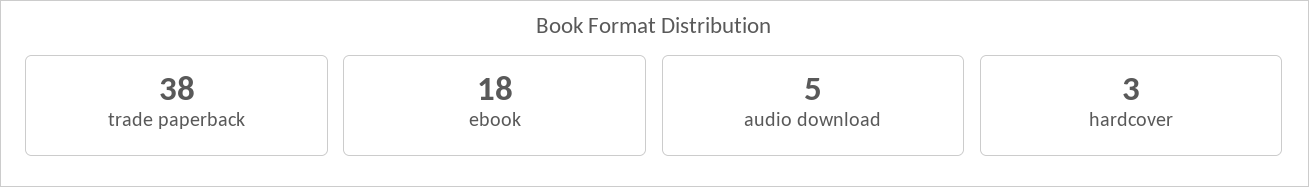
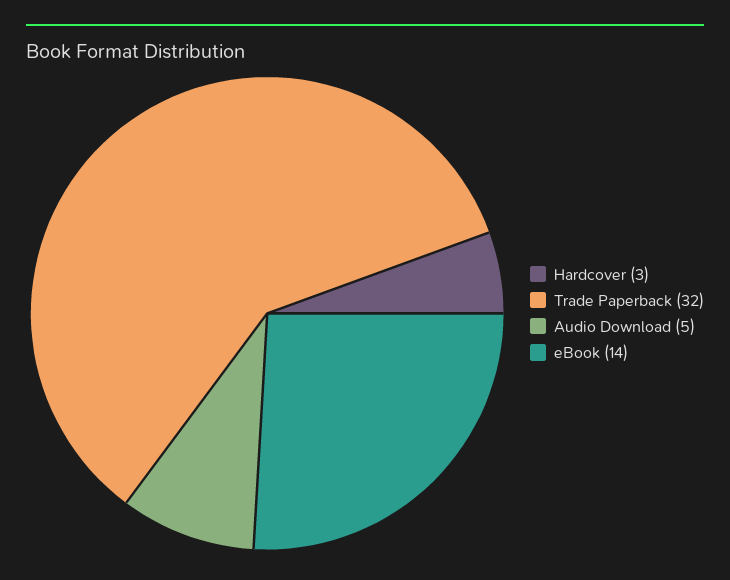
  {
-   "trade paperback": 38,
+   "trade paperback": 32,
-   "ebook": 18,
+   "ebook": 14,
    "audio download": 5,
    "hardcover": 3
  }

